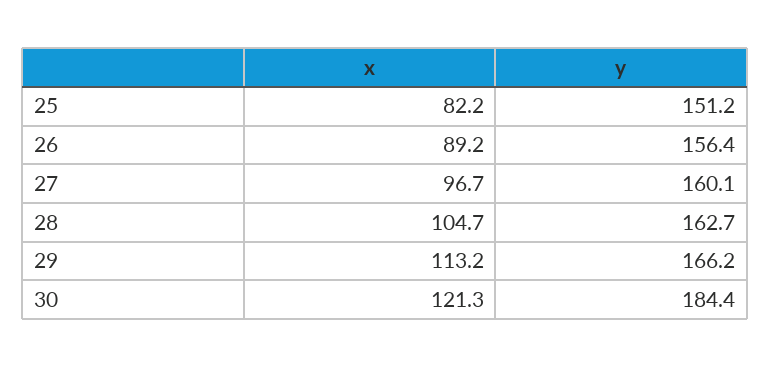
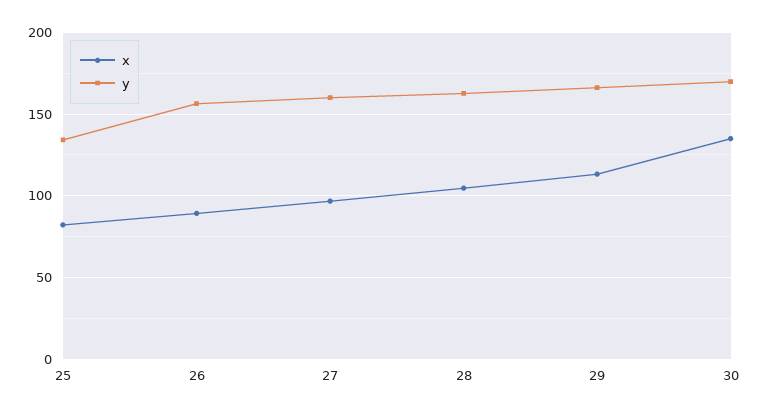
  {
    "x": {
      "25": 82.2,
      "26": 89.2,
      "27": 96.7,
      "28": 104.7,
      "29": 113.2,
-     "30": 121.3
+     "30": 135
    },
    "y": {
-     "25": 151.2,
+     "25": 135,
      "26": 156.4,
      "27": 160.1,
      "28": 162.7,
      "29": 166.2,
-     "30": 184.4
+     "30": 170
    }
  }

